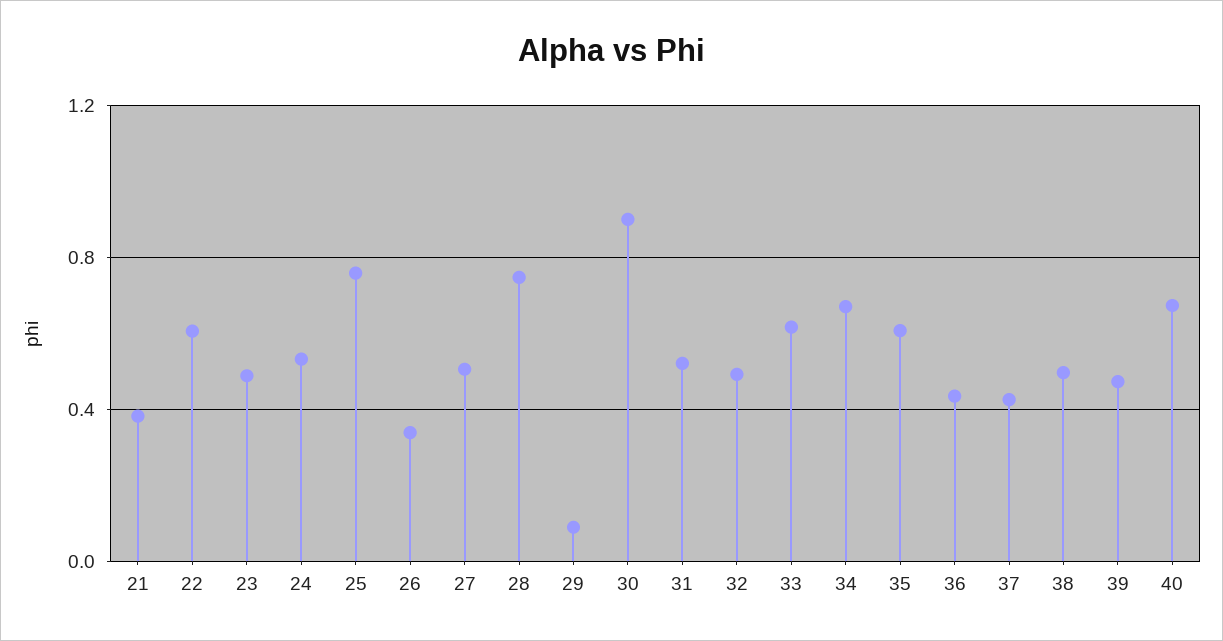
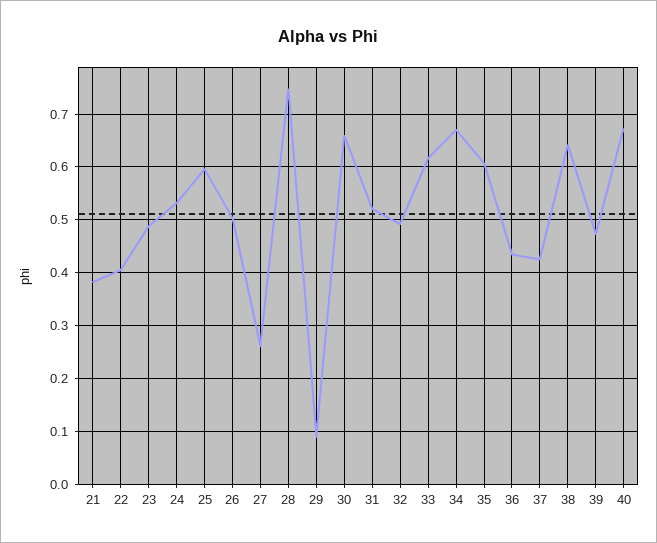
  {
    "21": 0.38,
-   "22": 0.6,
+   "22": 0.4,
    "23": 0.48,
    "24": 0.54,
-   "25": 0.75,
+   "25": 0.6,
-   "26": 0.35,
+   "26": 0.5,
-   "27": 0.5,
+   "27": 0.26,
    "28": 0.74,
    "29": 0.08,
-   "30": 0.9,
+   "30": 0.66,
    "31": 0.52,
    "32": 0.5,
    "33": 0.62,
    "34": 0.68,
    "35": 0.6,
    "36": 0.44,
    "37": 0.42,
-   "38": 0.5,
+   "38": 0.64,
    "39": 0.48,
    "40": 0.68
  }

